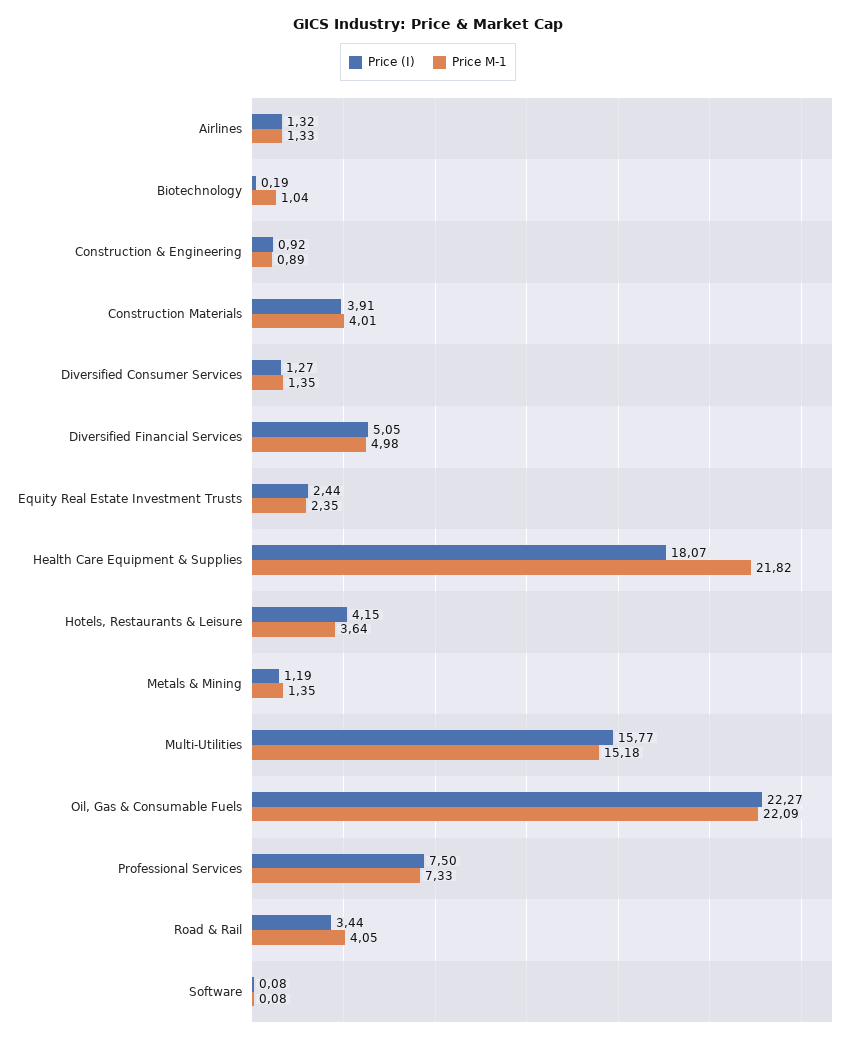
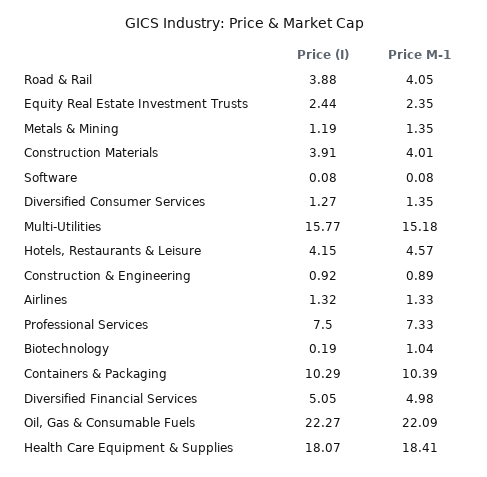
  {
    "Price (I)": {
      "Airlines": 1.32,
      "Biotechnology": 0.19,
      "Construction & Engineering": 0.92,
      "Construction Materials": 3.91,
      "Diversified Consumer Services": 1.27,
      "Diversified Financial Services": 5.05,
      "Equity Real Estate Investment Trusts": 2.44,
      "Health Care Equipment & Supplies": 18.07,
      "Hotels, Restaurants & Leisure": 4.15,
      "Metals & Mining": 1.19,
      "Multi-Utilities": 15.77,
      "Oil, Gas & Consumable Fuels": 22.27,
      "Professional Services": 7.5,
-     "Road & Rail": 3.44,
+     "Road & Rail": 3.88,
-     "Software": 0.08
+     "Software": 0.08,
+     "Containers & Packaging": 10.29
    },
    "Price M-1": {
      "Airlines": 1.33,
      "Biotechnology": 1.04,
      "Construction & Engineering": 0.89,
      "Construction Materials": 4.01,
      "Diversified Consumer Services": 1.35,
      "Diversified Financial Services": 4.98,
      "Equity Real Estate Investment Trusts": 2.35,
-     "Health Care Equipment & Supplies": 21.82,
+     "Health Care Equipment & Supplies": 18.41,
-     "Hotels, Restaurants & Leisure": 3.64,
+     "Hotels, Restaurants & Leisure": 4.57,
      "Metals & Mining": 1.35,
      "Multi-Utilities": 15.18,
      "Oil, Gas & Consumable Fuels": 22.09,
      "Professional Services": 7.33,
      "Road & Rail": 4.05,
-     "Software": 0.08
+     "Software": 0.08,
+     "Containers & Packaging": 10.39
    }
  }

